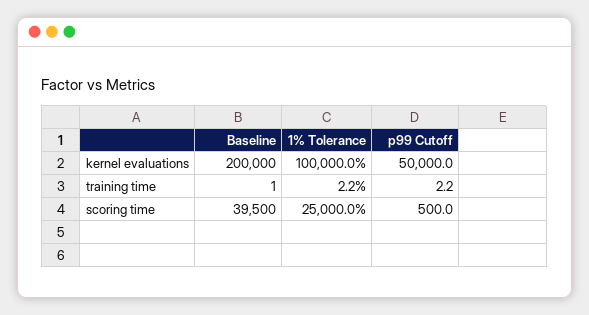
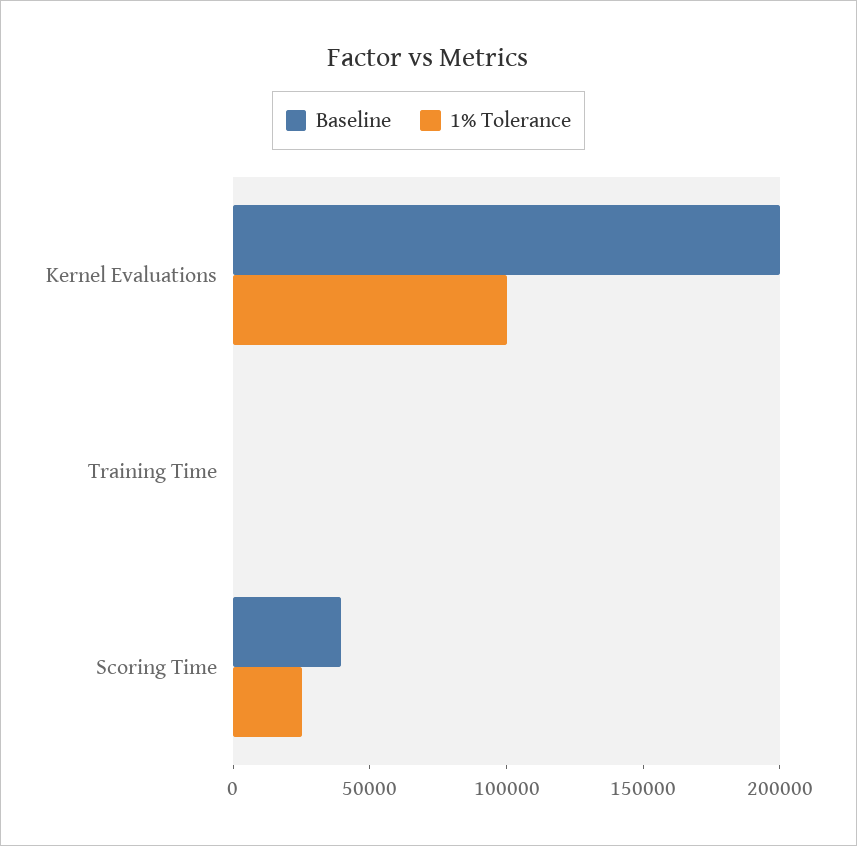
  {
    "Baseline": {
      "kernel evaluations": 200000,
      "training time": 1,
      "scoring time": 39500
    },
    "1% Tolerance": {
      "kernel evaluations": 100000,
      "training time": 2.2,
      "scoring time": 25000
-   },
+   }
-   "p99 Cutoff": {
-     "kernel evaluations": 50000,
-     "training time": 2.2,
-     "scoring time": 500
-   }
  }

